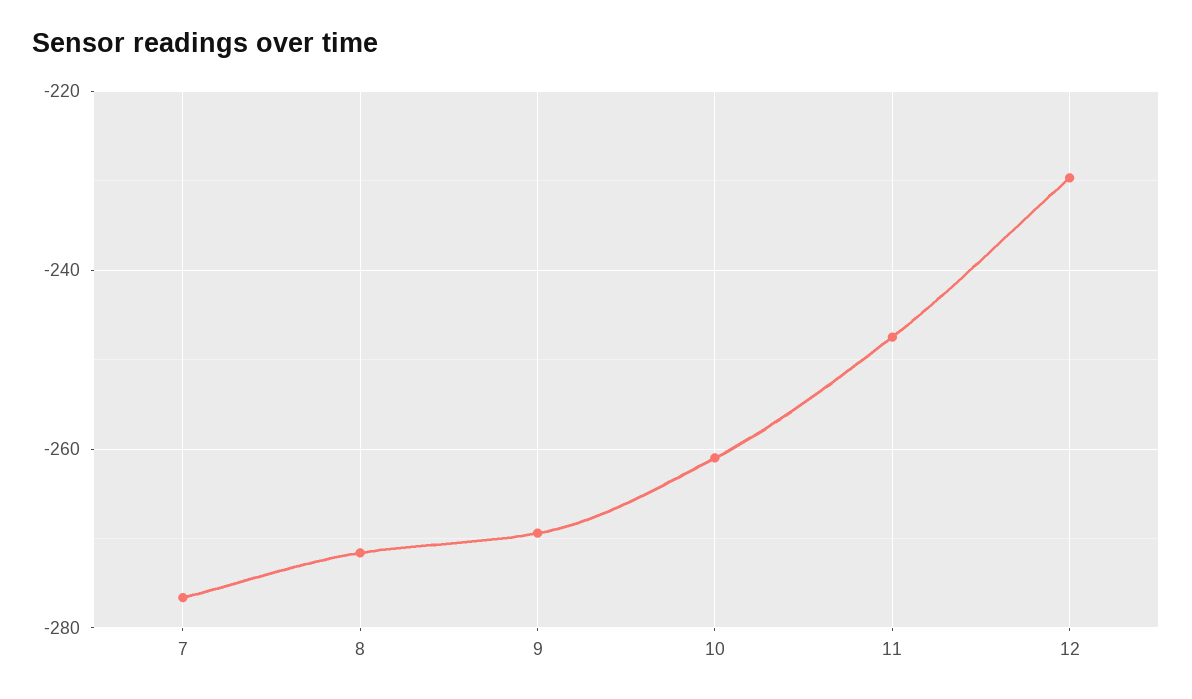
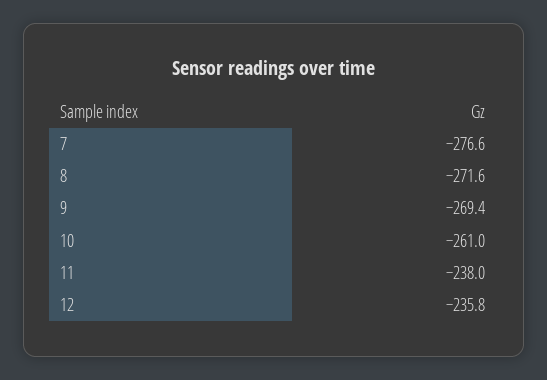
  {
    "7": -276.6,
    "8": -271.6,
    "9": -269.4,
    "10": -261,
-   "11": -248,
+   "11": -238,
-   "12": -230
+   "12": -235.8
  }

